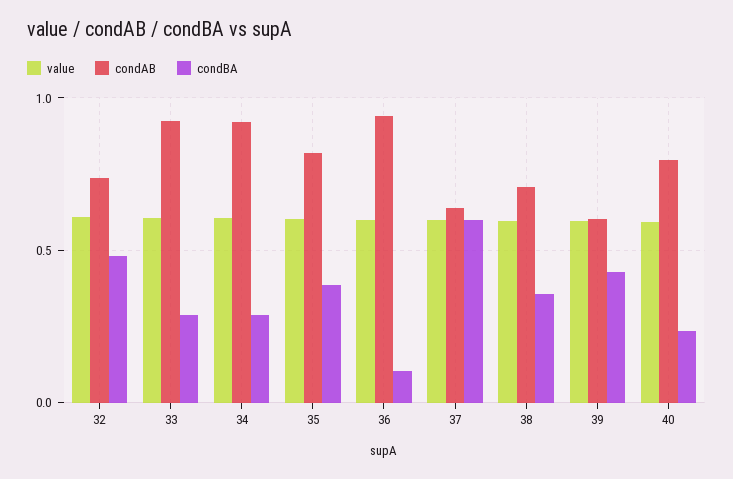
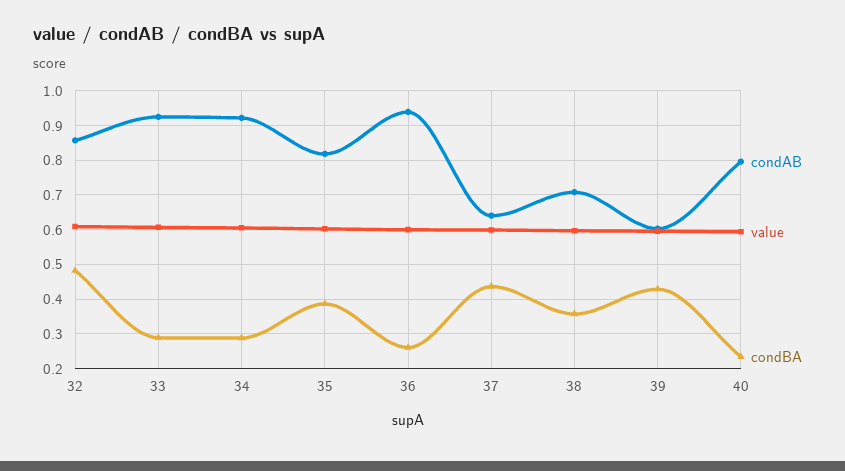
  {
    "value": {
      "32": 0.6,
      "33": 0.6,
      "34": 0.6,
      "35": 0.6,
      "36": 0.6,
      "37": 0.6,
      "38": 0.6,
      "39": 0.6,
      "40": 0.6
    },
    "condAB": {
-     "32": 0.75,
+     "32": 0.86,
      "33": 0.92,
      "34": 0.92,
      "35": 0.82,
      "36": 0.94,
      "37": 0.64,
      "38": 0.7,
      "39": 0.6,
      "40": 0.8
    },
    "condBA": {
      "32": 0.48,
      "33": 0.28,
      "34": 0.28,
      "35": 0.38,
-     "36": 0.1,
+     "36": 0.26,
-     "37": 0.6,
+     "37": 0.44,
      "38": 0.36,
      "39": 0.42,
      "40": 0.24
    }
  }

